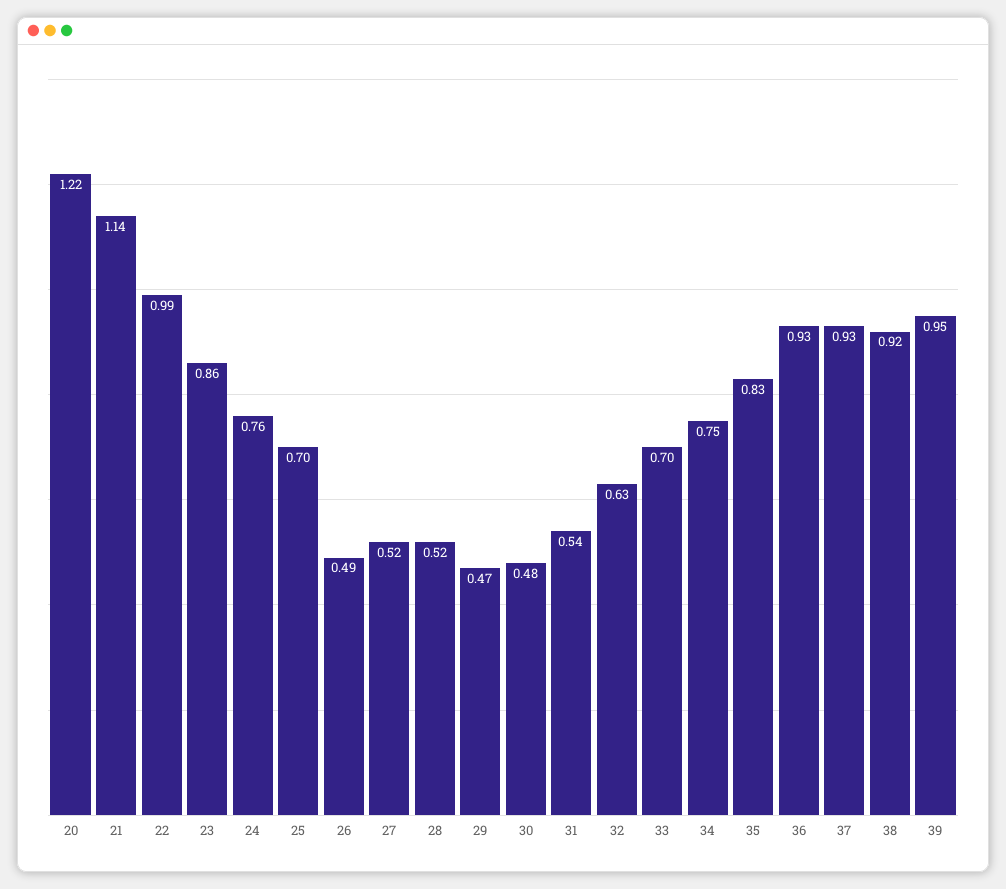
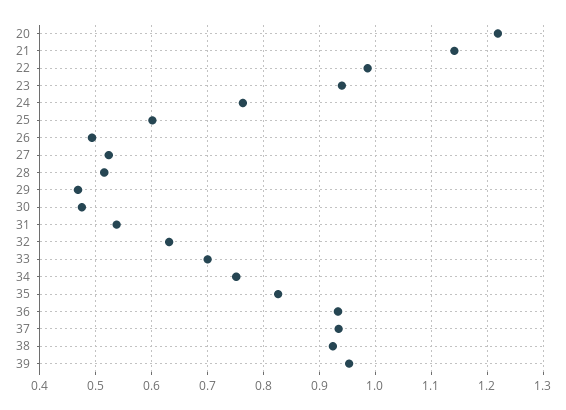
  {
    "20": 1.22,
    "21": 1.14,
    "22": 0.99,
-   "23": 0.86,
+   "23": 0.94,
    "24": 0.76,
-   "25": 0.7,
+   "25": 0.6,
    "26": 0.49,
    "27": 0.52,
    "28": 0.52,
    "29": 0.47,
    "30": 0.48,
    "31": 0.54,
    "32": 0.63,
    "33": 0.7,
    "34": 0.75,
    "35": 0.83,
    "36": 0.93,
    "37": 0.93,
    "38": 0.92,
    "39": 0.95
  }

